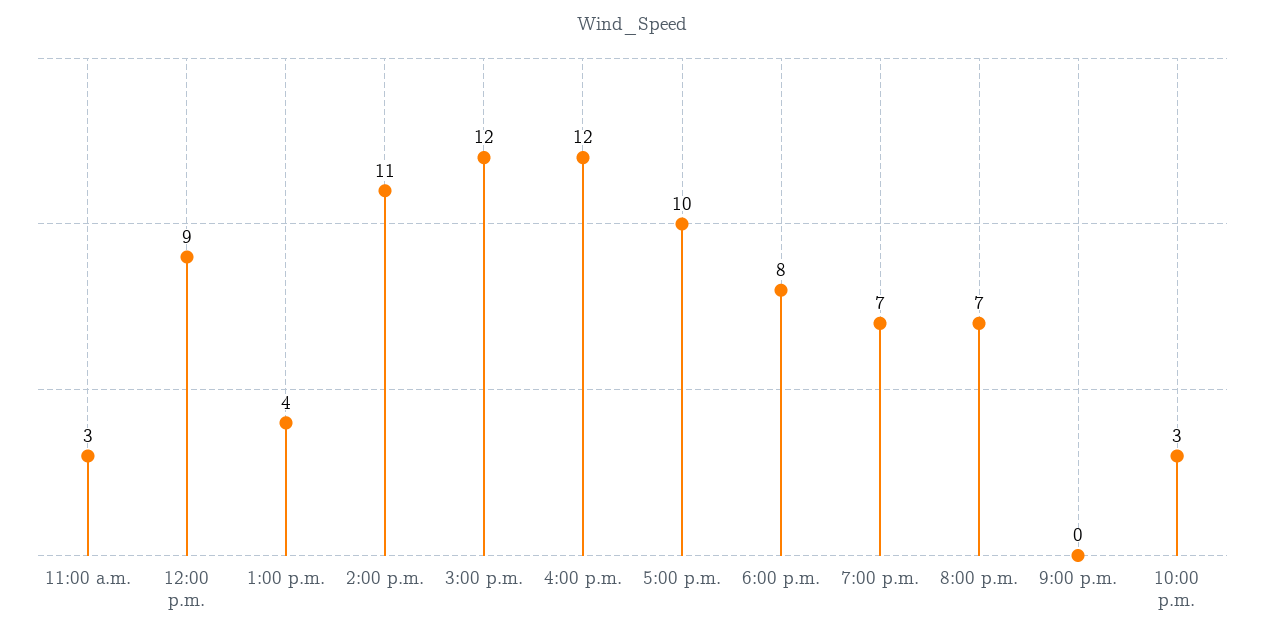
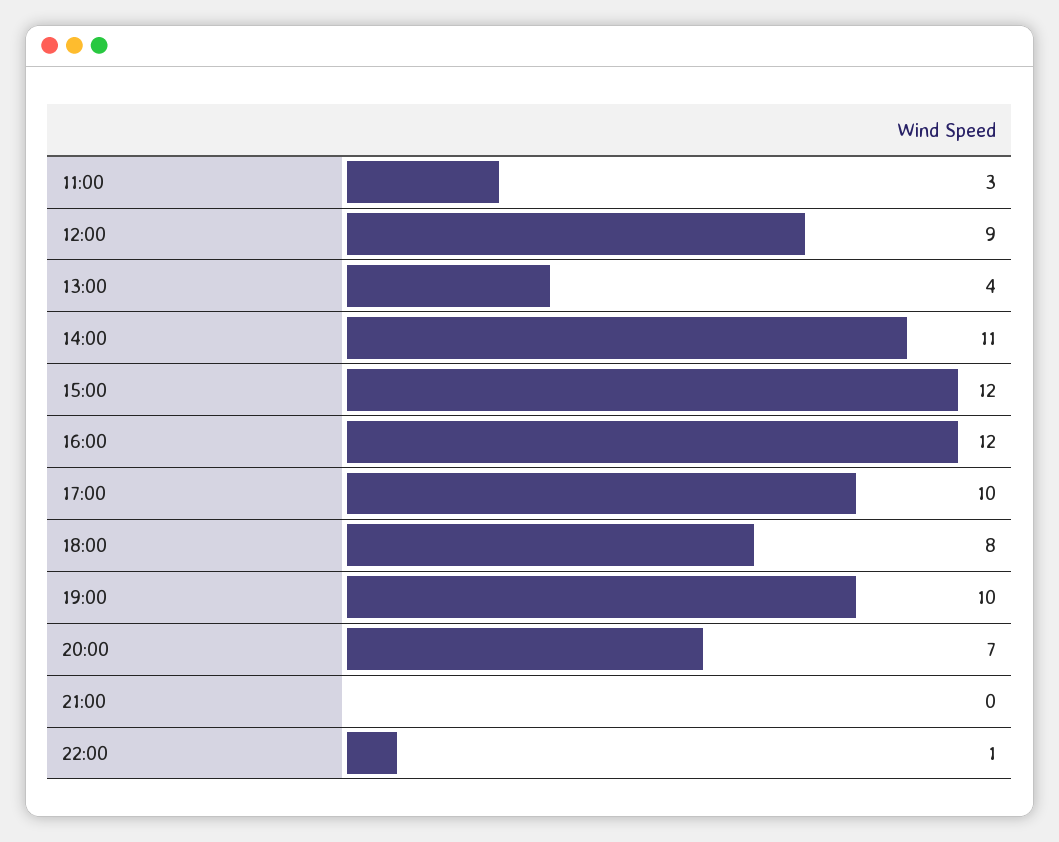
  {
    "11:00 a.m.": 3,
    "12:00 p.m.": 9,
    "1:00 p.m.": 4,
    "2:00 p.m.": 11,
    "3:00 p.m.": 12,
    "4:00 p.m.": 12,
    "5:00 p.m.": 10,
    "6:00 p.m.": 8,
-   "7:00 p.m.": 7,
+   "7:00 p.m.": 10,
    "8:00 p.m.": 7,
    "9:00 p.m.": 0,
-   "10:00 p.m.": 3
+   "10:00 p.m.": 1
  }

